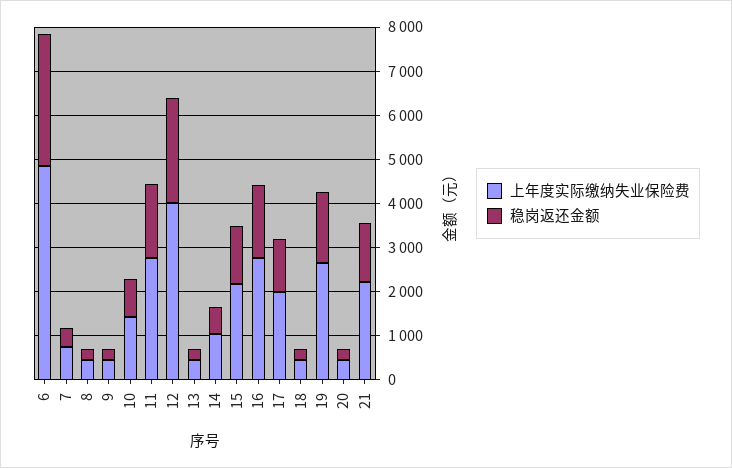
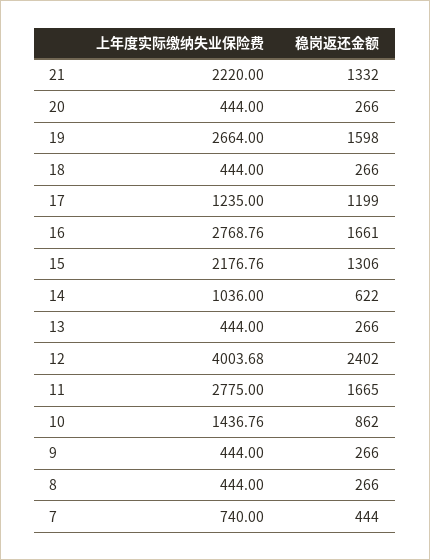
  {
    "上年度实际缴纳失业保险费": {
-     "6": 4800,
      "7": 740,
      "8": 444,
      "9": 444,
      "10": 1436.76,
      "11": 2775,
      "12": 4003.68,
      "13": 444,
      "14": 1036,
      "15": 2176.76,
      "16": 2768.76,
-     "17": 2000,
+     "17": 1235,
      "18": 444,
      "19": 2664,
      "20": 444,
      "21": 2220
    },
    "稳岗返还金额": {
-     "6": 3000,
      "7": 444,
      "8": 266,
      "9": 266,
      "10": 862,
      "11": 1665,
      "12": 2402,
      "13": 266,
      "14": 622,
      "15": 1306,
      "16": 1661,
      "17": 1199,
      "18": 266,
      "19": 1598,
      "20": 266,
      "21": 1332
    }
  }

